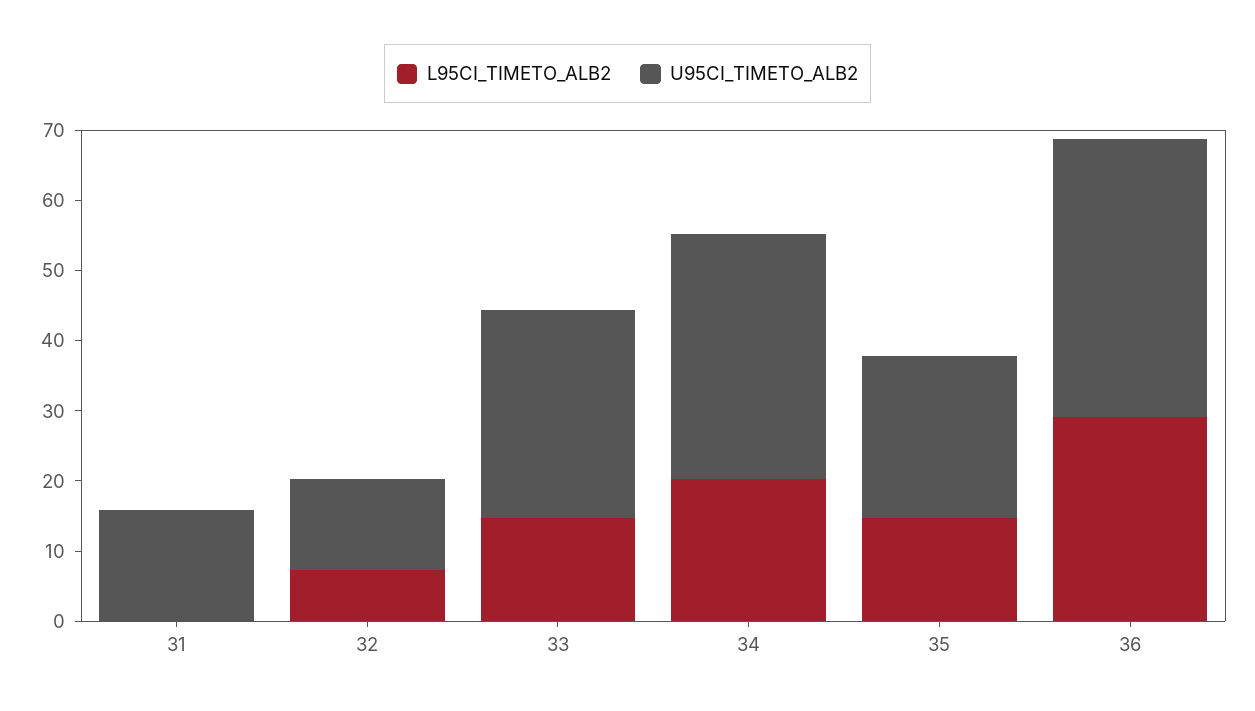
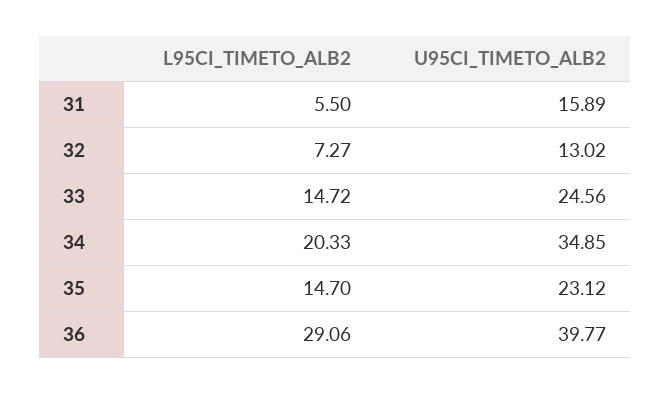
  {
    "L95CI_TIMETO_ALB2": {
-     "31": 0,
+     "31": 5.5,
      "32": 7.27,
      "33": 14.72,
      "34": 20.33,
      "35": 14.7,
      "36": 29.06
    },
    "U95CI_TIMETO_ALB2": {
      "31": 15.89,
      "32": 13.02,
-     "33": 30,
+     "33": 24.56,
      "34": 34.85,
      "35": 23.12,
      "36": 39.77
    }
  }

